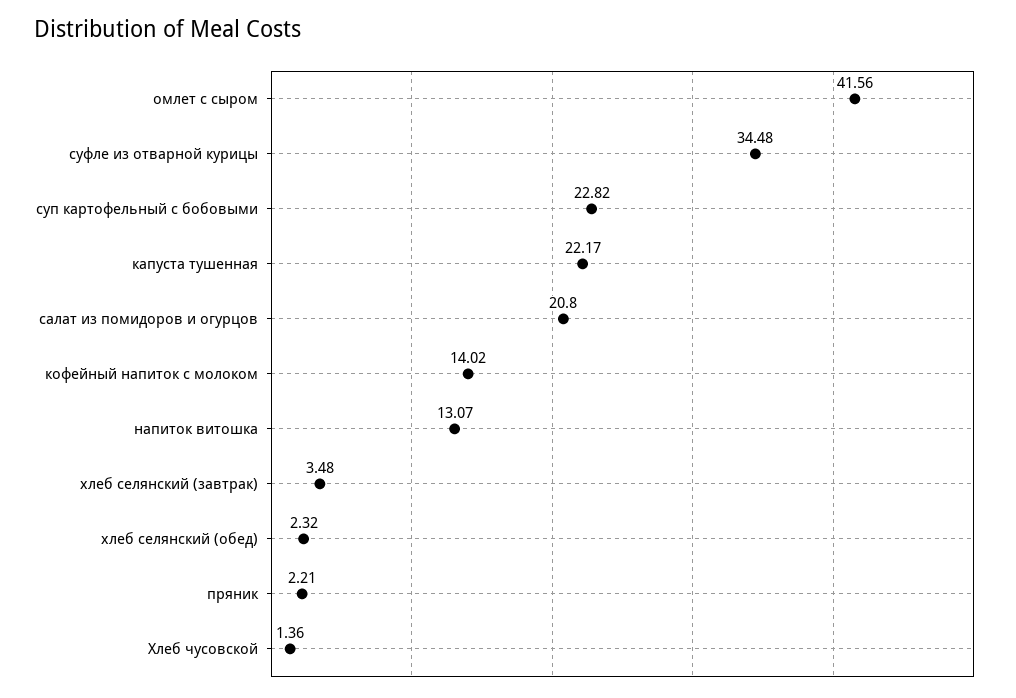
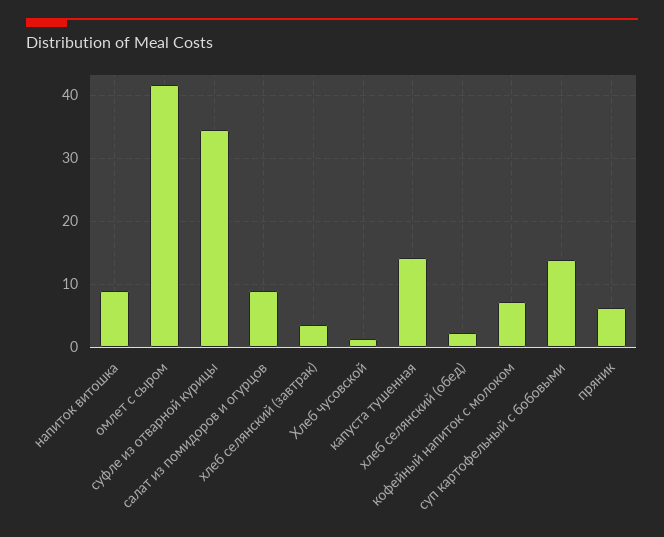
  {
    "омлет с сыром": 41.56,
    "суфле из отварной курицы": 34.48,
-   "суп картофельный с бобовыми": 22.82,
+   "суп картофельный с бобовыми": 14,
-   "капуста тушенная": 22.17,
+   "капуста тушенная": 14,
-   "салат из помидоров и огурцов": 20.8,
+   "салат из помидоров и огурцов": 9,
-   "кофейный напиток с молоком": 14.02,
+   "кофейный напиток с молоком": 7,
-   "напиток витошка": 13.07,
+   "напиток витошка": 9,
    "хлеб селянский (завтрак)": 3.48,
    "хлеб селянский (обед)": 2.32,
-   "пряник": 2.21,
+   "пряник": 6,
    "Хлеб чусовской": 1.36
  }

